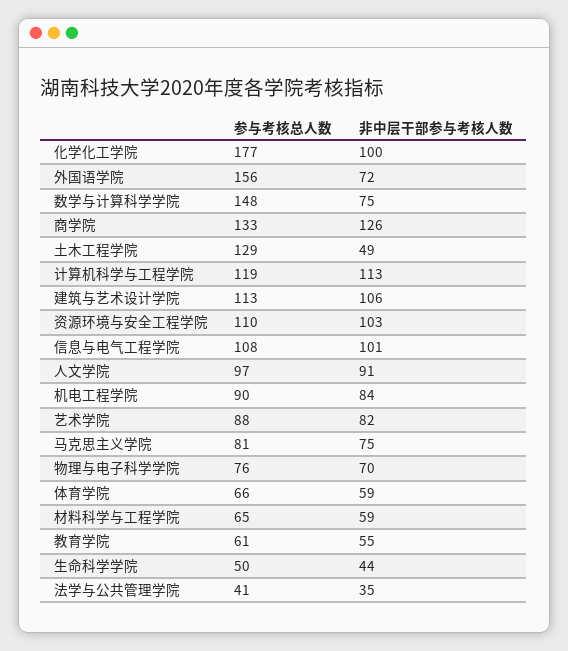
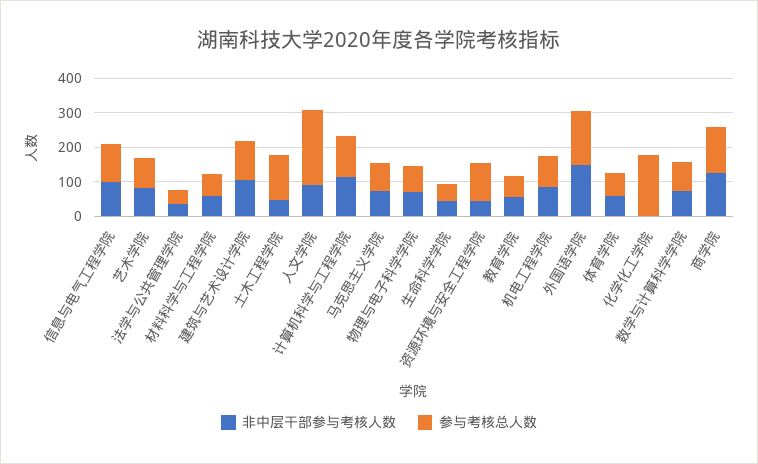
  {
    "参与考核总人数": {
      "化学化工学院": 177,
      "外国语学院": 156,
-     "数学与计算科学学院": 148,
+     "数学与计算科学学院": 75,
      "商学院": 133,
      "土木工程学院": 129,
      "计算机科学与工程学院": 119,
      "建筑与艺术设计学院": 113,
      "资源环境与安全工程学院": 110,
      "信息与电气工程学院": 108,
-     "人文学院": 97,
+     "人文学院": 225,
      "机电工程学院": 90,
      "艺术学院": 88,
      "马克思主义学院": 81,
      "物理与电子科学学院": 76,
      "体育学院": 66,
      "材料科学与工程学院": 65,
      "教育学院": 61,
      "生命科学学院": 50,
      "法学与公共管理学院": 41
    },
    "非中层干部参与考核人数": {
-     "化学化工学院": 100,
+     "化学化工学院": 0,
-     "外国语学院": 72,
+     "外国语学院": 150,
      "数学与计算科学学院": 75,
      "商学院": 126,
      "土木工程学院": 49,
      "计算机科学与工程学院": 113,
      "建筑与艺术设计学院": 106,
-     "资源环境与安全工程学院": 103,
+     "资源环境与安全工程学院": 50,
      "信息与电气工程学院": 101,
      "人文学院": 91,
      "机电工程学院": 84,
      "艺术学院": 82,
      "马克思主义学院": 75,
      "物理与电子科学学院": 70,
      "体育学院": 59,
      "材料科学与工程学院": 59,
      "教育学院": 55,
      "生命科学学院": 44,
      "法学与公共管理学院": 35
    }
  }

